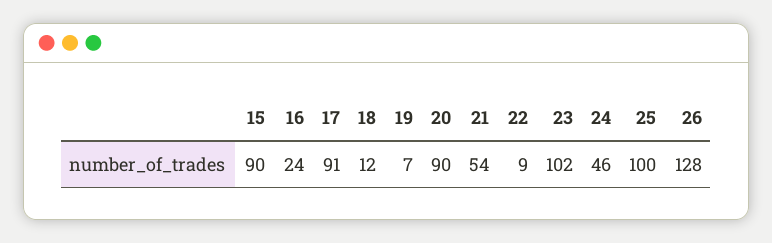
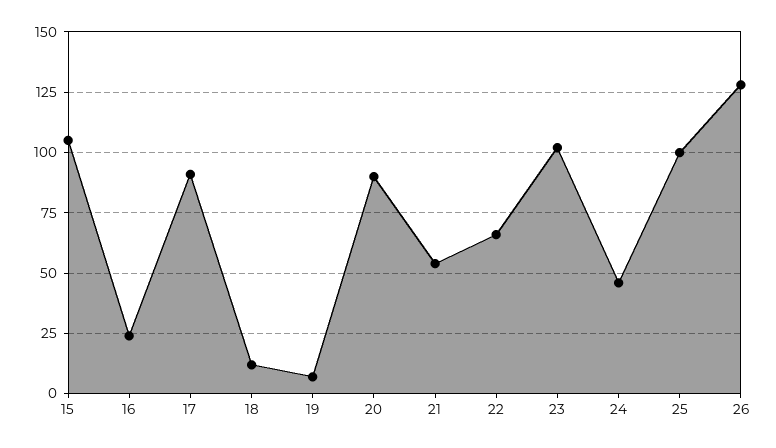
  {
-   "15": 90,
+   "15": 105,
    "16": 24,
    "17": 91,
    "18": 12,
    "19": 7,
    "20": 90,
    "21": 54,
-   "22": 9,
+   "22": 65,
    "23": 102,
    "24": 46,
    "25": 100,
    "26": 128
  }

